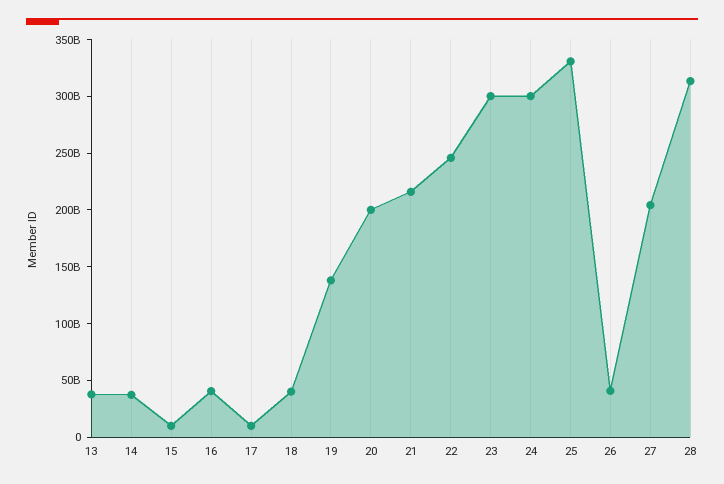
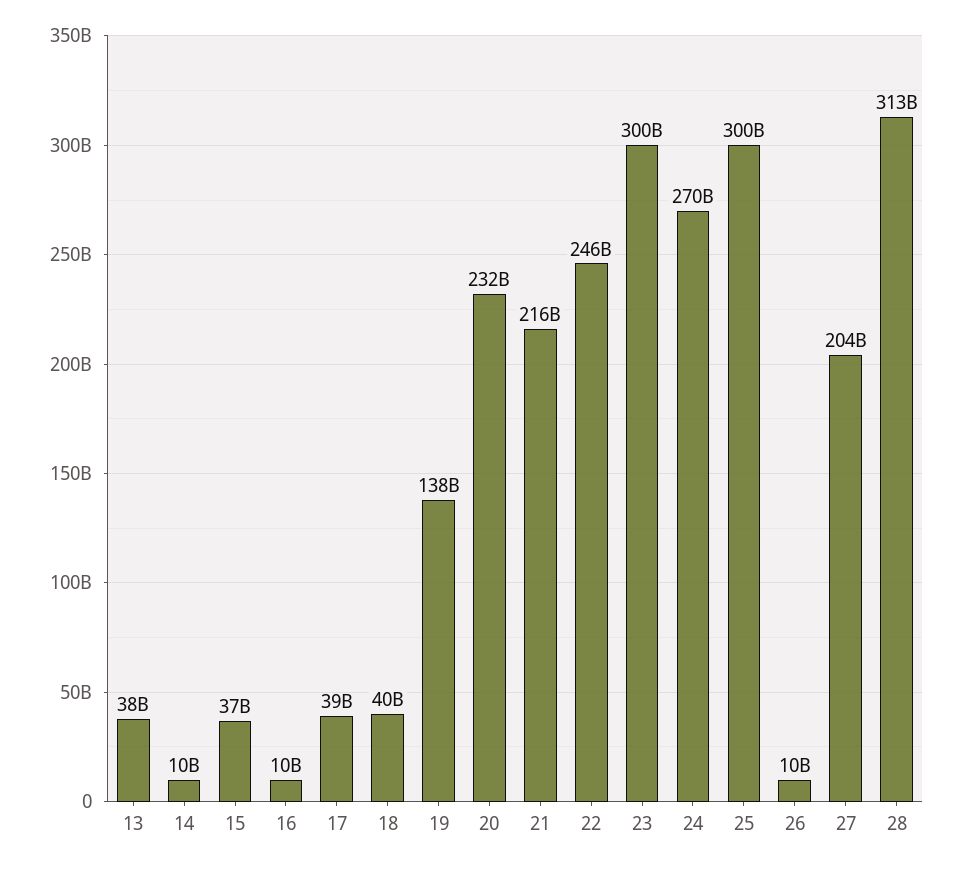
  {
    "13": 38000000000,
-   "14": 40000000000,
+   "14": 10000000000,
-   "15": 10000000000,
+   "15": 37000000000,
-   "16": 40000000000,
+   "16": 10000000000,
-   "17": 10000000000,
+   "17": 39000000000,
    "18": 40000000000,
    "19": 138000000000,
-   "20": 200000000000,
+   "20": 232000000000,
    "21": 216000000000,
    "22": 246000000000,
    "23": 300000000000,
-   "24": 300000000000,
+   "24": 270000000000,
-   "25": 330000000000,
+   "25": 300000000000,
-   "26": 40000000000,
+   "26": 10000000000,
    "27": 204000000000,
    "28": 313000000000
  }

